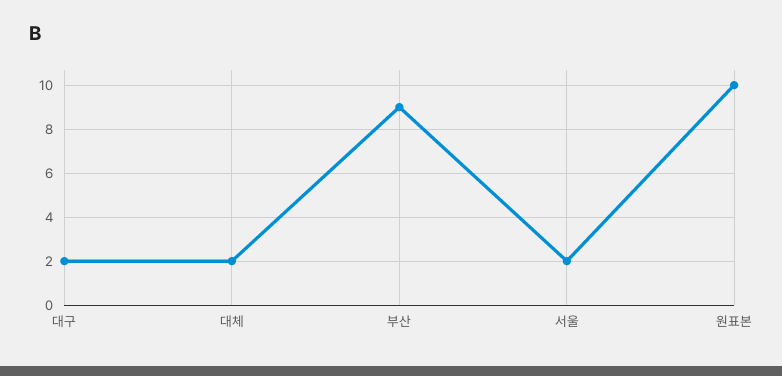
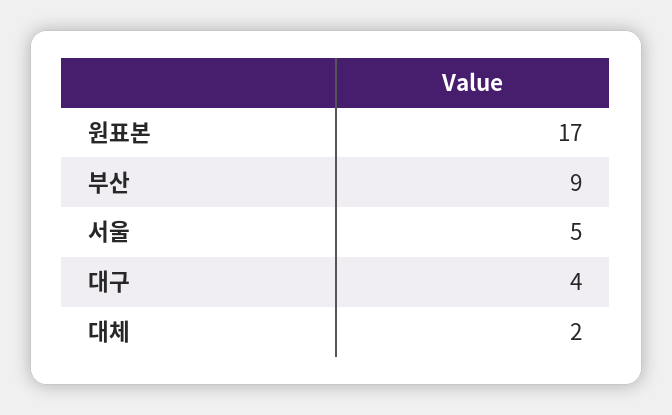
  {
-   "대구": 2,
+   "대구": 4,
    "대체": 2,
    "부산": 9,
-   "서울": 2,
+   "서울": 5,
-   "원표본": 10
+   "원표본": 17
  }

